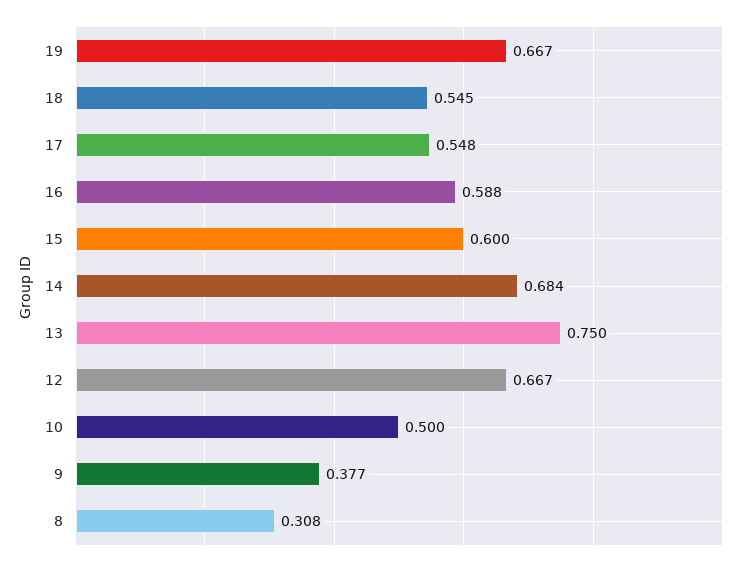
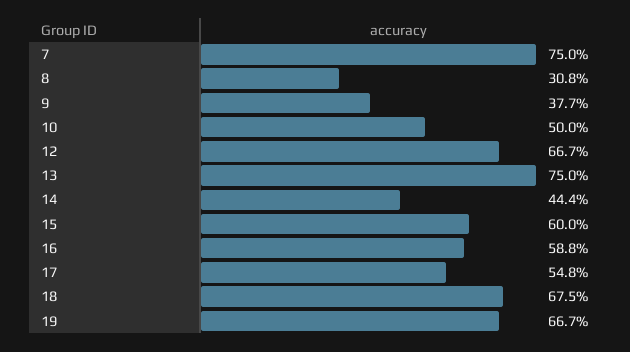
  {
    "19": 0.667,
-   "18": 0.545,
+   "18": 0.675,
    "17": 0.548,
    "16": 0.588,
    "15": 0.6,
-   "14": 0.684,
+   "14": 0.444,
    "13": 0.75,
    "12": 0.667,
    "10": 0.5,
    "9": 0.377,
-   "8": 0.308
+   "8": 0.308,
+   "7": 0.75
  }

